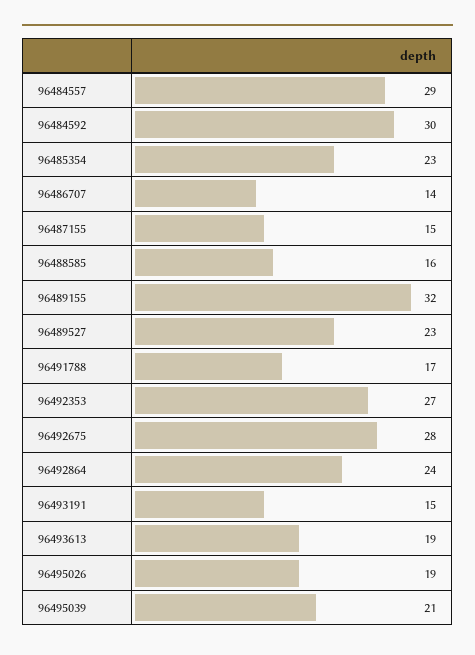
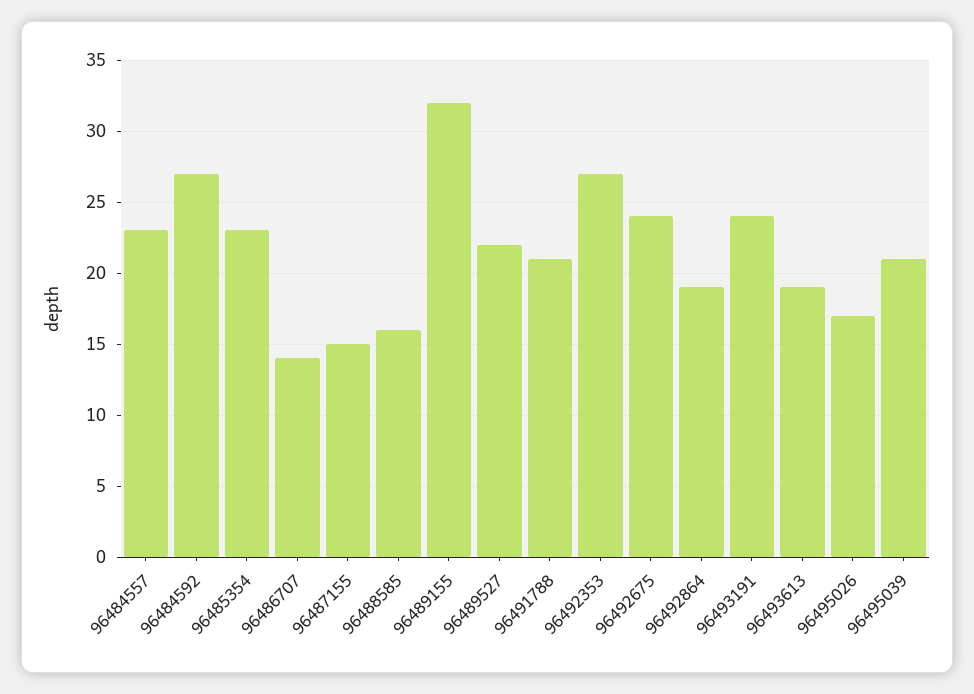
  {
-   "96484557": 29,
+   "96484557": 23,
-   "96484592": 30,
+   "96484592": 27,
    "96485354": 23,
    "96486707": 14,
    "96487155": 15,
    "96488585": 16,
    "96489155": 32,
-   "96489527": 23,
+   "96489527": 22,
-   "96491788": 17,
+   "96491788": 21,
    "96492353": 27,
-   "96492675": 28,
+   "96492675": 24,
-   "96492864": 24,
+   "96492864": 19,
-   "96493191": 15,
+   "96493191": 24,
    "96493613": 19,
-   "96495026": 19,
+   "96495026": 17,
    "96495039": 21
  }

